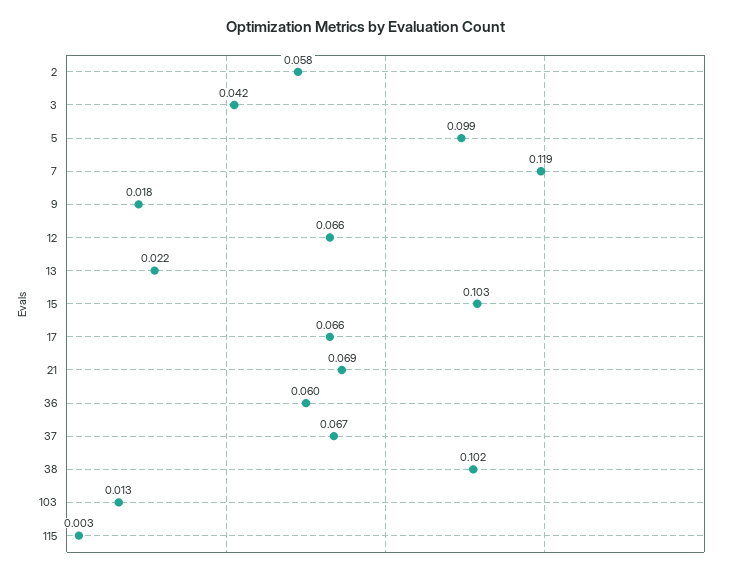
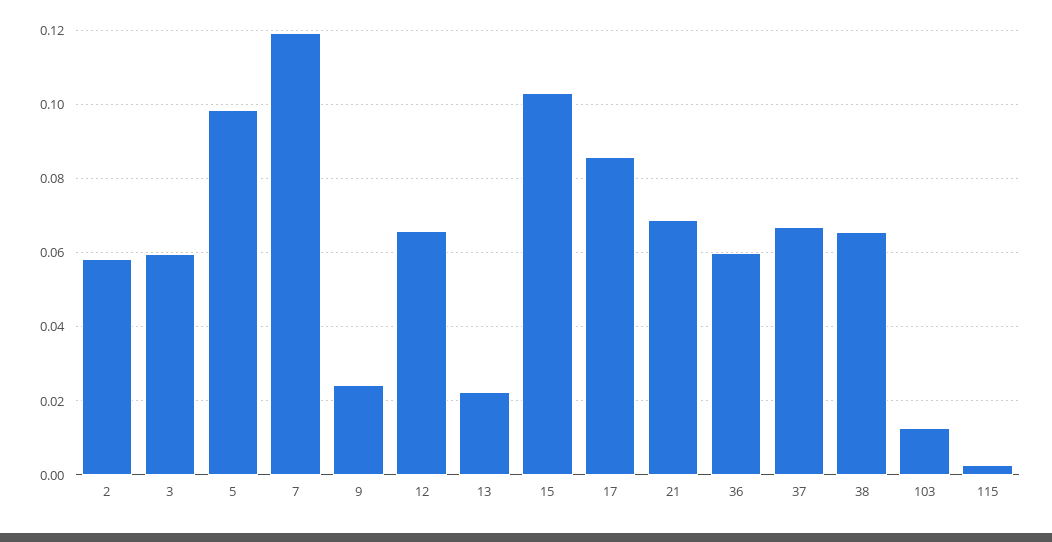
  {
    "2": 0.058,
-   "3": 0.042,
+   "3": 0.06,
    "5": 0.099,
    "7": 0.119,
-   "9": 0.018,
+   "9": 0.024,
    "12": 0.066,
    "13": 0.022,
    "15": 0.103,
-   "17": 0.066,
+   "17": 0.086,
    "21": 0.069,
    "36": 0.06,
    "37": 0.067,
-   "38": 0.102,
+   "38": 0.066,
    "103": 0.013,
    "115": 0.003
  }

